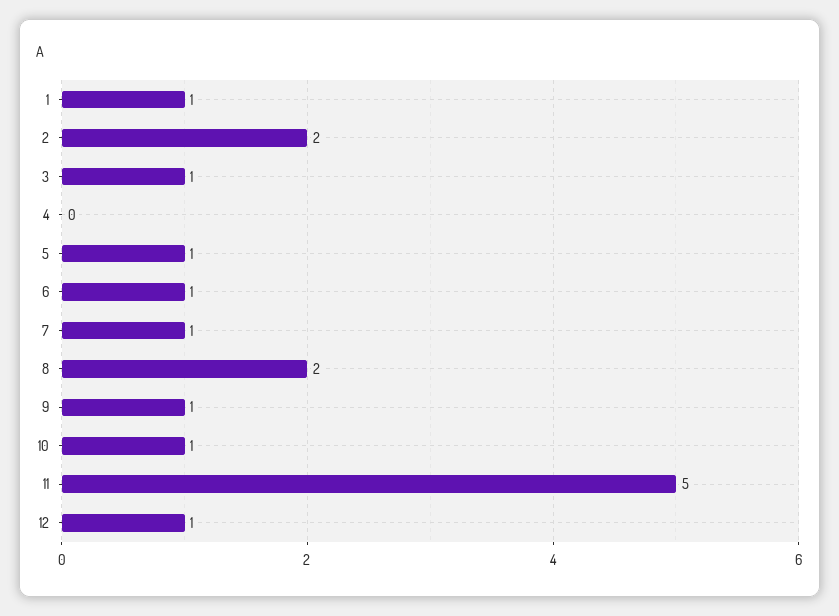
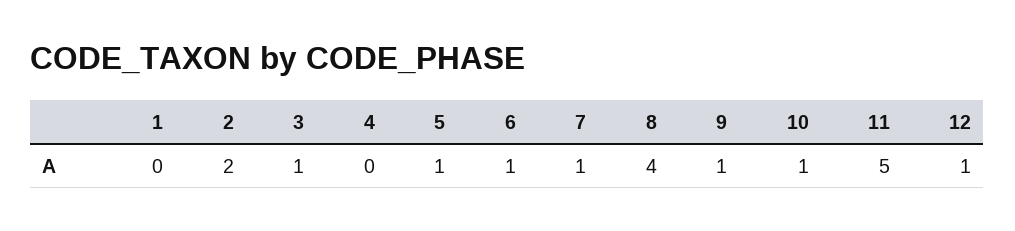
  {
-   "1": 1,
+   "1": 0,
    "2": 2,
    "3": 1,
    "4": 0,
    "5": 1,
    "6": 1,
    "7": 1,
-   "8": 2,
+   "8": 4,
    "9": 1,
    "10": 1,
    "11": 5,
    "12": 1
  }

